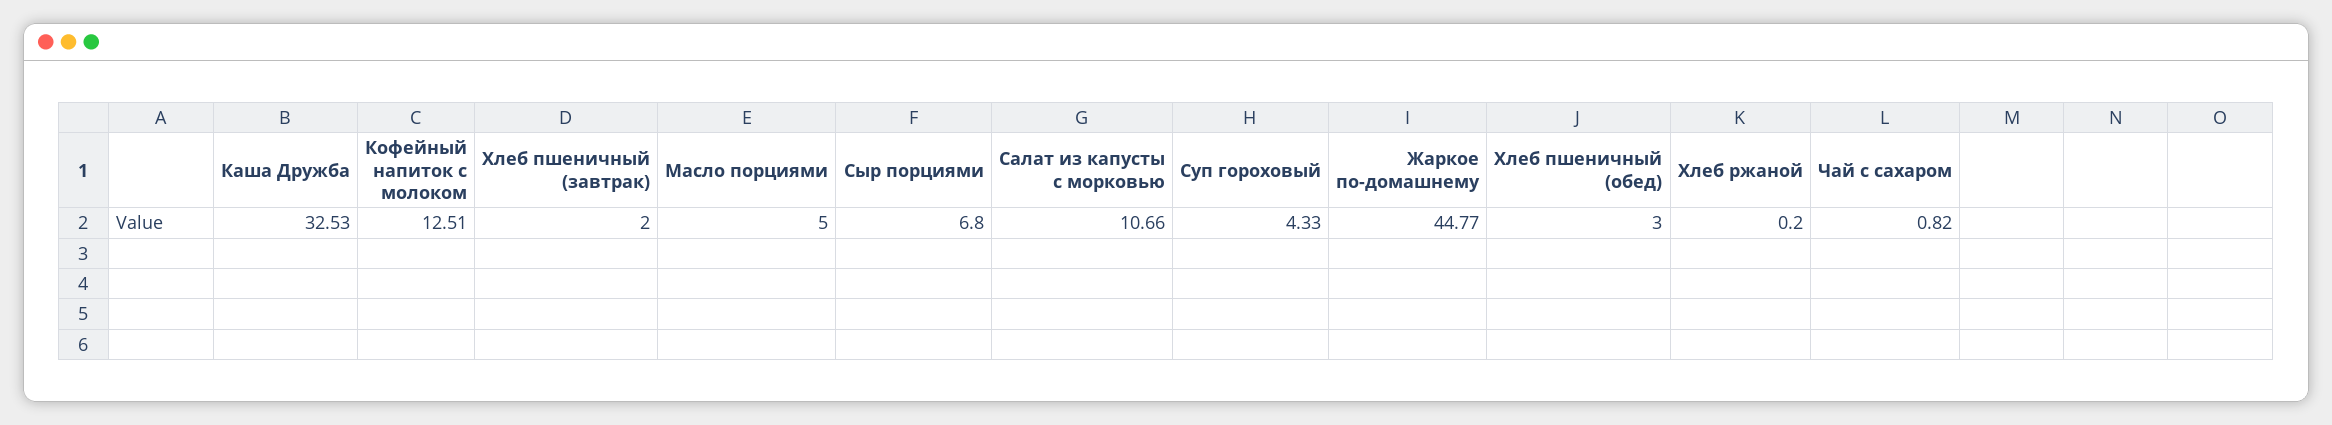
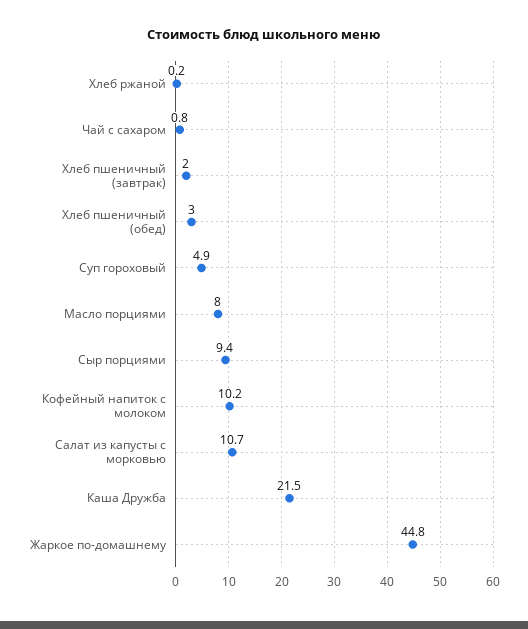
  {
-   "Каша Дружба": 32.53,
+   "Каша Дружба": 21.5,
-   "Кофейный напиток с молоком": 12.51,
+   "Кофейный напиток с молоком": 10.2,
    "Хлеб пшеничный (завтрак)": 2,
-   "Масло порциями": 5,
+   "Масло порциями": 8,
-   "Сыр порциями": 6.8,
+   "Сыр порциями": 9.4,
    "Салат из капусты с морковью": 10.66,
-   "Суп гороховый": 4.33,
+   "Суп гороховый": 4.9,
    "Жаркое по-домашнему": 44.77,
    "Хлеб пшеничный (обед)": 3,
    "Хлеб ржаной": 0.2,
    "Чай с сахаром": 0.82
  }

